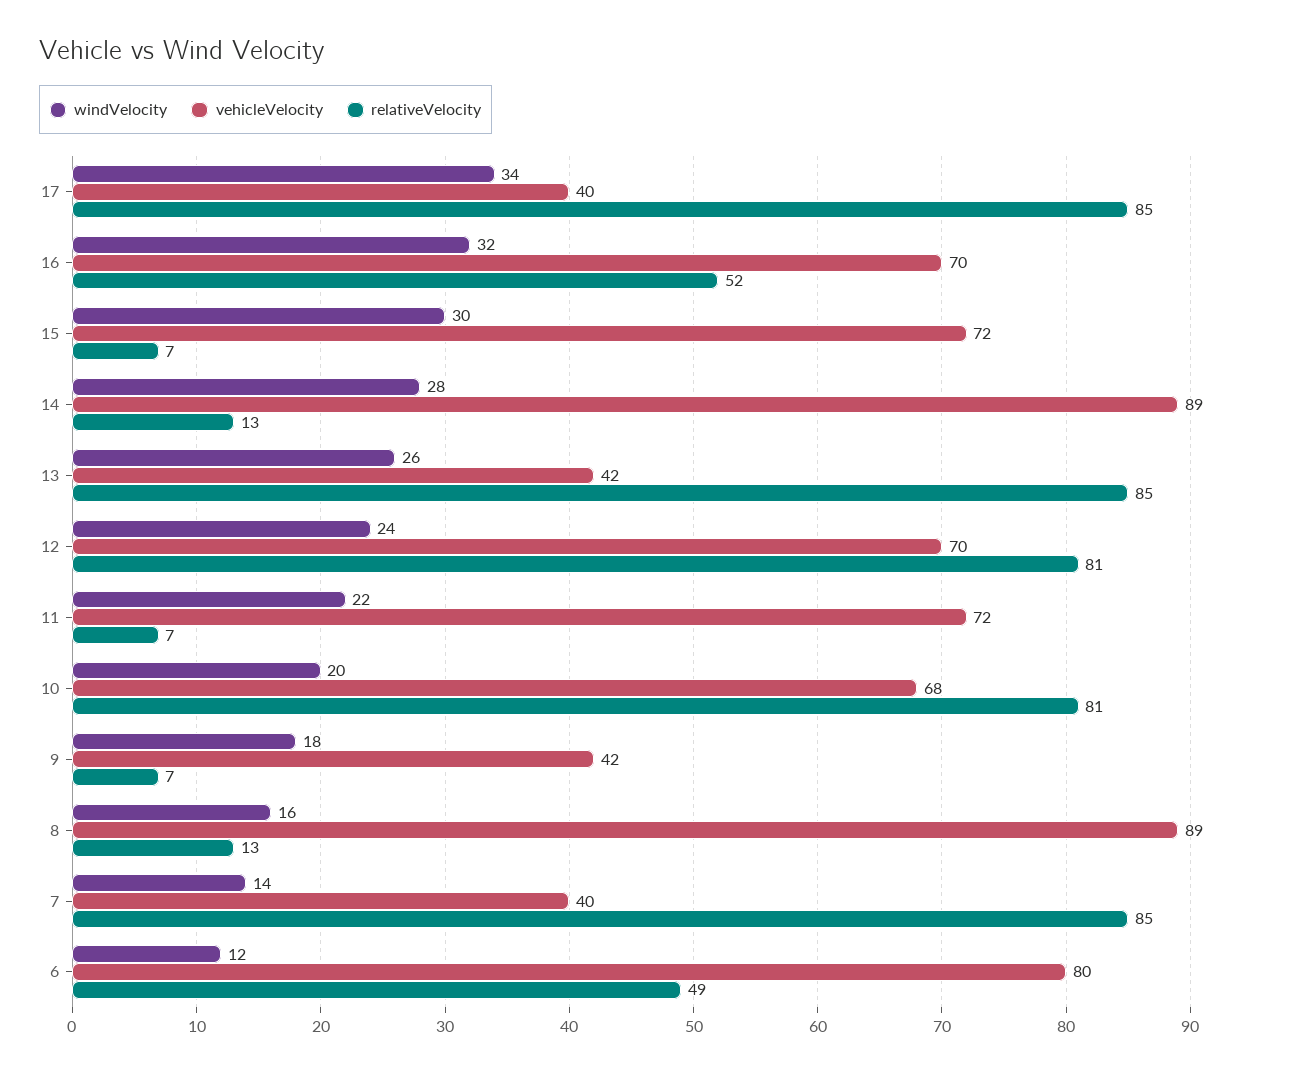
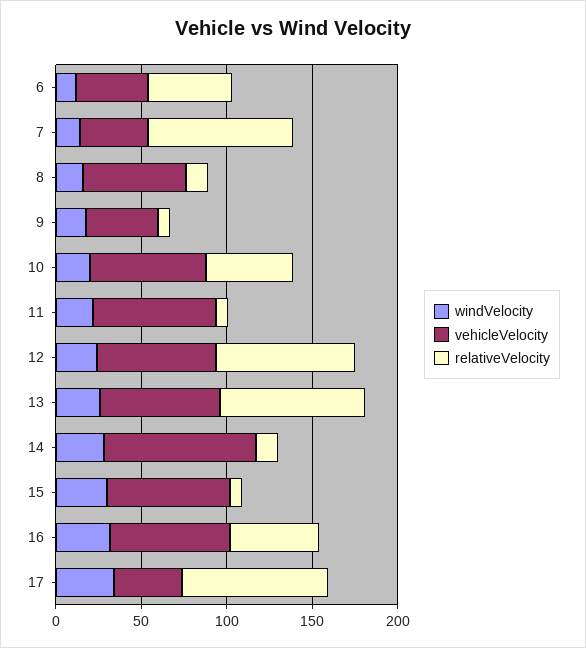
  {
    "windVelocity": {
      "17": 34,
      "16": 32,
      "15": 30,
      "14": 28,
      "13": 26,
      "12": 24,
      "11": 22,
      "10": 20,
      "9": 18,
      "8": 16,
      "7": 14,
      "6": 12
    },
    "vehicleVelocity": {
      "17": 40,
      "16": 70,
      "15": 72,
      "14": 89,
-     "13": 42,
+     "13": 70,
      "12": 70,
      "11": 72,
      "10": 68,
      "9": 42,
-     "8": 89,
+     "8": 60,
      "7": 40,
-     "6": 80
+     "6": 40
    },
    "relativeVelocity": {
      "17": 85,
      "16": 52,
      "15": 7,
      "14": 13,
      "13": 85,
      "12": 81,
      "11": 7,
-     "10": 81,
+     "10": 50,
      "9": 7,
      "8": 13,
      "7": 85,
      "6": 49
    }
  }

